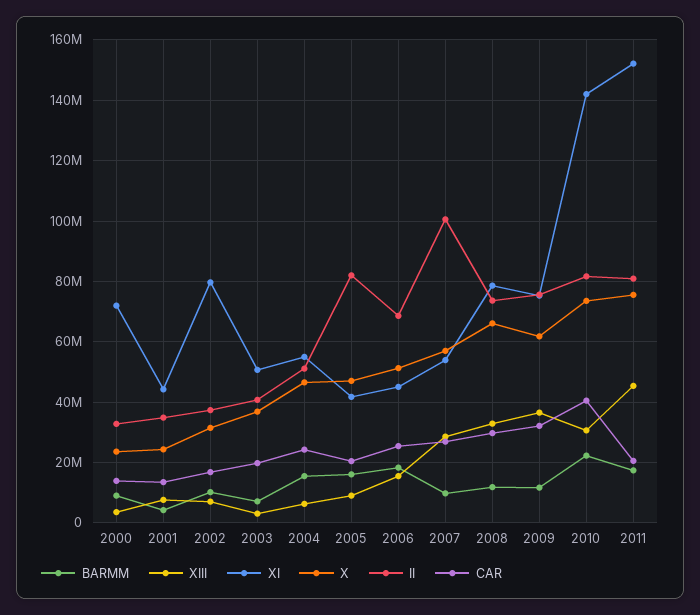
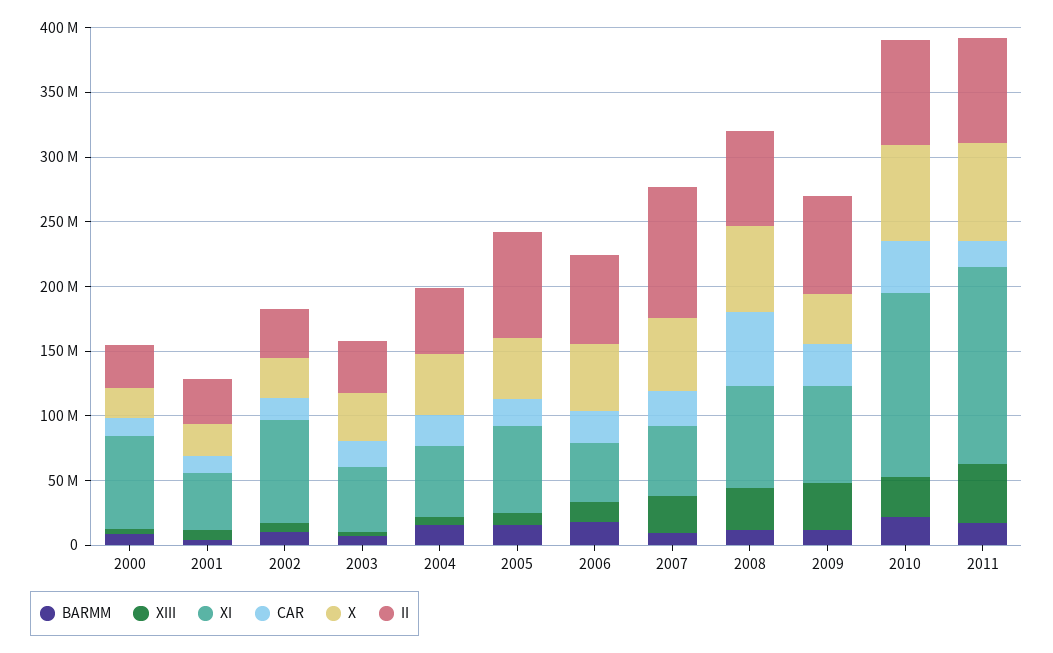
  {
    "BARMM": {
      "2000": 8000000,
      "2001": 4000000,
      "2002": 10000000,
      "2003": 8000000,
      "2004": 16000000,
      "2005": 16000000,
      "2006": 18000000,
      "2007": 10000000,
      "2008": 12000000,
      "2009": 12000000,
      "2010": 22000000,
      "2011": 18000000
    },
    "XIII": {
      "2000": 4000000,
      "2001": 8000000,
      "2002": 8000000,
      "2003": 4000000,
      "2004": 6000000,
      "2005": 8000000,
      "2006": 16000000,
      "2007": 28000000,
      "2008": 32000000,
      "2009": 36000000,
      "2010": 30000000,
      "2011": 46000000
    },
    "XI": {
      "2000": 72000000,
      "2001": 44000000,
      "2002": 80000000,
      "2003": 50000000,
      "2004": 54000000,
-     "2005": 42000000,
+     "2005": 70000000,
      "2006": 44000000,
      "2007": 54000000,
      "2008": 78000000,
      "2009": 76000000,
      "2010": 142000000,
      "2011": 152000000
    },
    "X": {
      "2000": 24000000,
      "2001": 24000000,
      "2002": 32000000,
      "2003": 36000000,
      "2004": 46000000,
      "2005": 48000000,
      "2006": 52000000,
      "2007": 56000000,
      "2008": 66000000,
-     "2009": 62000000,
+     "2009": 40000000,
      "2010": 74000000,
      "2011": 76000000
    },
    "II": {
      "2000": 32000000,
      "2001": 34000000,
      "2002": 38000000,
      "2003": 40000000,
      "2004": 52000000,
      "2005": 82000000,
      "2006": 68000000,
      "2007": 100000000,
      "2008": 74000000,
      "2009": 76000000,
      "2010": 82000000,
      "2011": 80000000
    },
    "CAR": {
      "2000": 14000000,
      "2001": 14000000,
      "2002": 16000000,
      "2003": 20000000,
      "2004": 24000000,
      "2005": 20000000,
      "2006": 26000000,
      "2007": 26000000,
-     "2008": 30000000,
+     "2008": 60000000,
      "2009": 32000000,
      "2010": 40000000,
      "2011": 20000000
    }
  }

